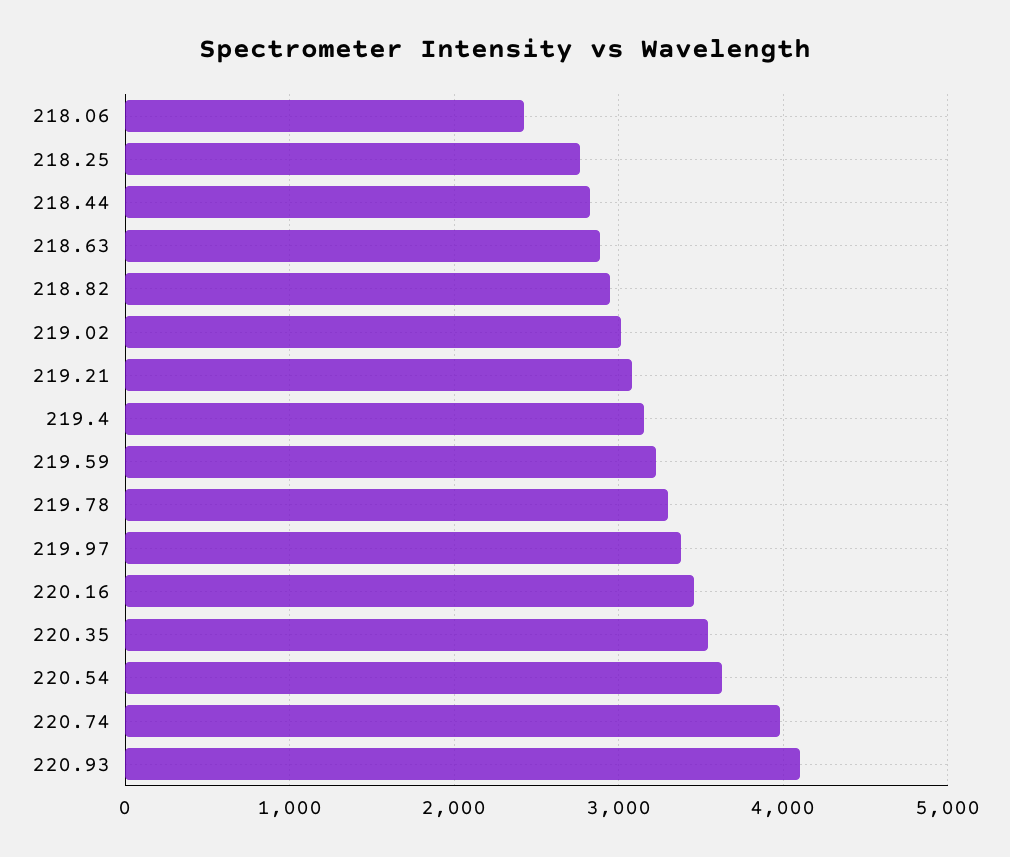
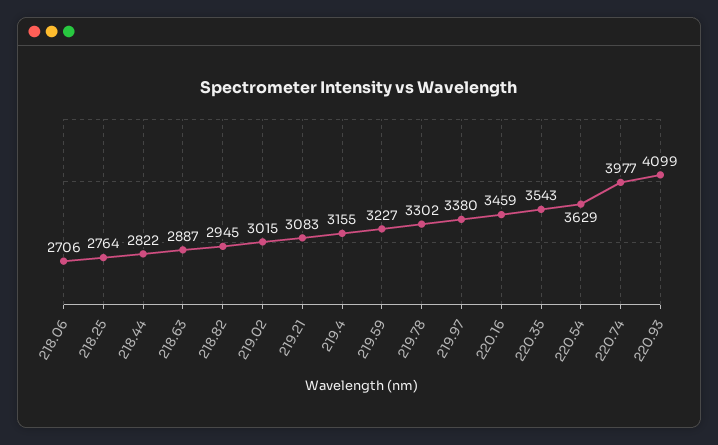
  {
-   "218.06": 2400,
+   "218.06": 2706,
    "218.25": 2764,
    "218.44": 2822,
    "218.63": 2887,
    "218.82": 2945,
    "219.02": 3015,
    "219.21": 3083,
    "219.4": 3155,
    "219.59": 3227,
    "219.78": 3302,
    "219.97": 3380,
    "220.16": 3459,
    "220.35": 3543,
    "220.54": 3629,
    "220.74": 3977,
    "220.93": 4099
  }

